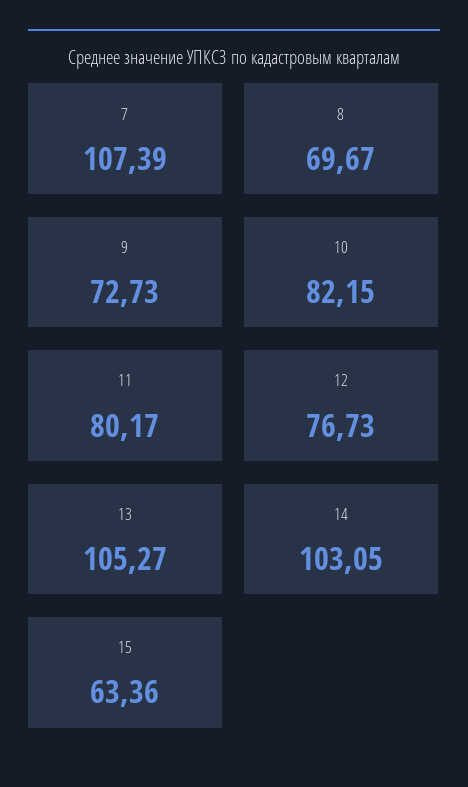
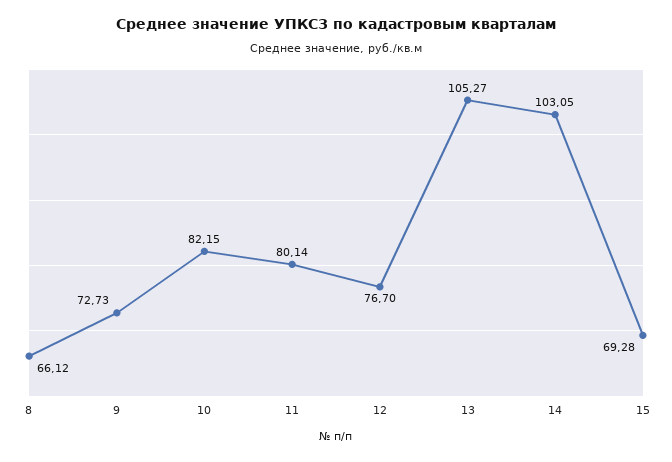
  {
-   "7": 107.39,
-   "8": 69.67,
+   "8": 66.12,
    "9": 72.73,
    "10": 82.15,
-   "11": 80.17,
+   "11": 80.14,
-   "12": 76.73,
+   "12": 76.7,
    "13": 105.27,
    "14": 103.05,
-   "15": 63.36
+   "15": 69.28
  }

